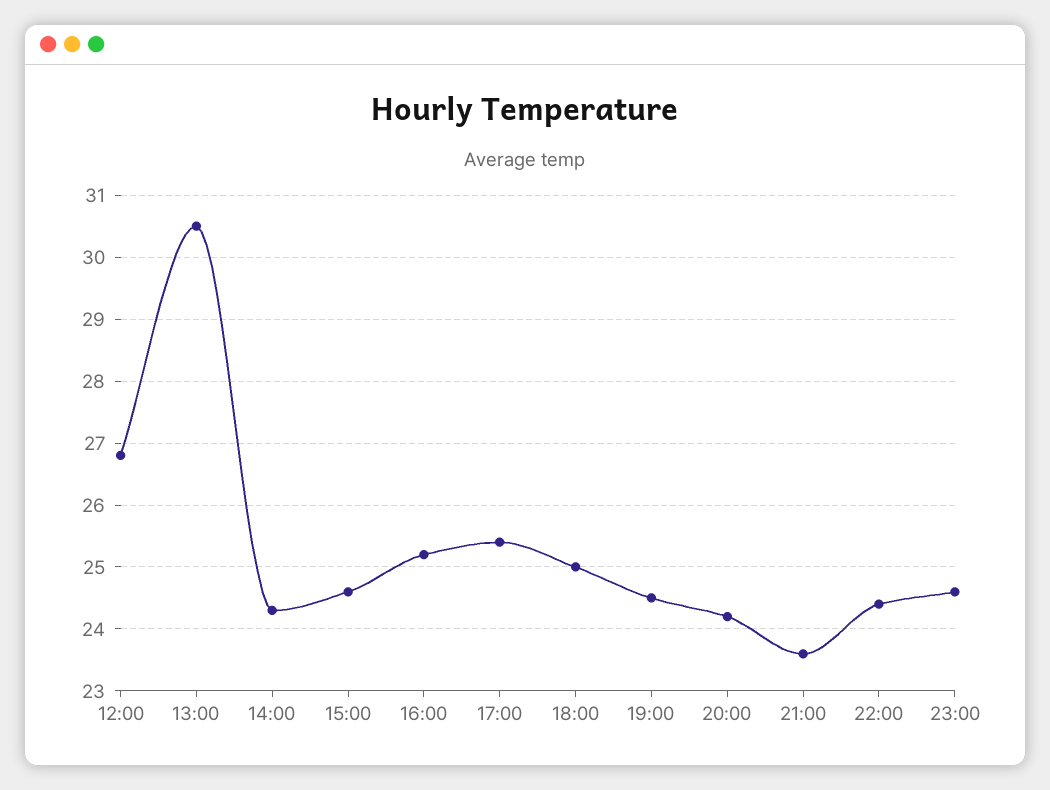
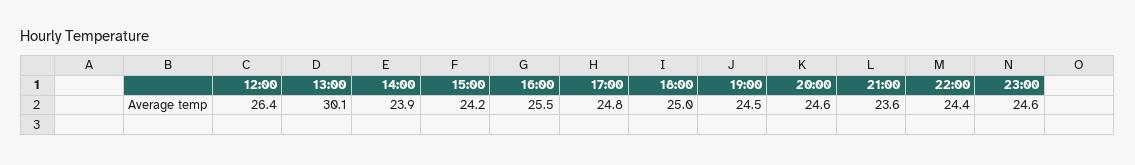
  {
-   "12:00": 26.8,
+   "12:00": 26.4,
-   "13:00": 30.5,
+   "13:00": 30.1,
-   "14:00": 24.3,
+   "14:00": 23.9,
-   "15:00": 24.6,
+   "15:00": 24.2,
-   "16:00": 25.2,
+   "16:00": 25.5,
-   "17:00": 25.4,
+   "17:00": 24.8,
    "18:00": 25,
    "19:00": 24.5,
-   "20:00": 24.2,
+   "20:00": 24.6,
    "21:00": 23.6,
    "22:00": 24.4,
    "23:00": 24.6
  }

